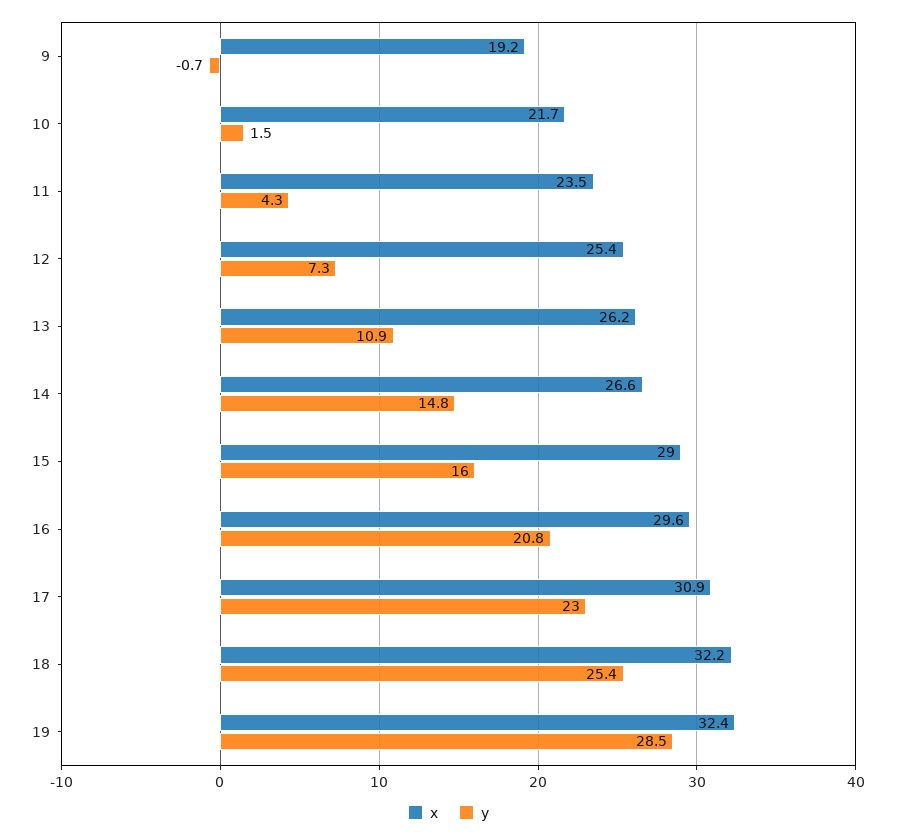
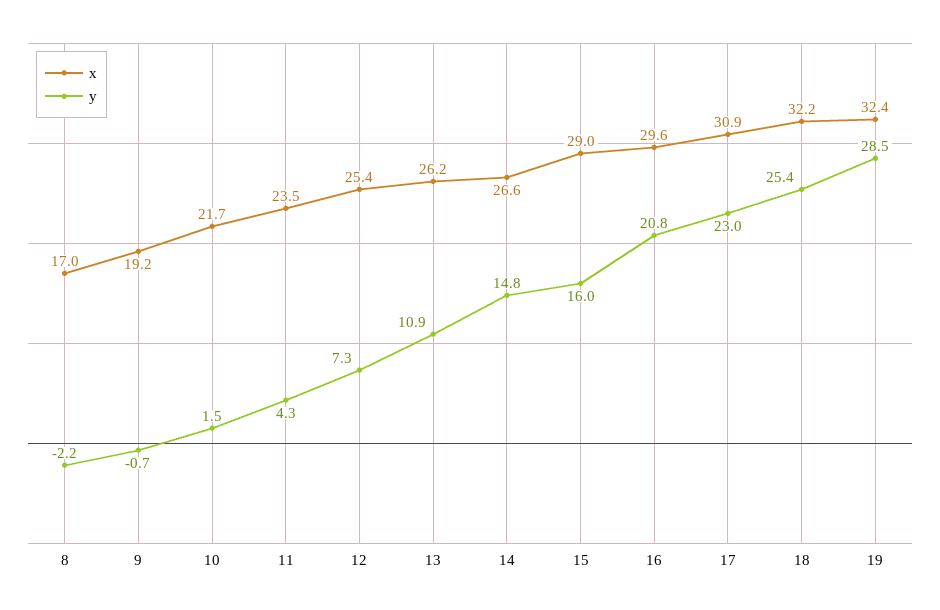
  {
    "x": {
      "9": 19.2,
      "10": 21.7,
      "11": 23.5,
      "12": 25.4,
      "13": 26.2,
      "14": 26.6,
      "15": 29,
      "16": 29.6,
      "17": 30.9,
      "18": 32.2,
-     "19": 32.4
+     "19": 32.4,
+     "8": 17
    },
    "y": {
      "9": -0.7,
      "10": 1.5,
      "11": 4.3,
      "12": 7.3,
      "13": 10.9,
      "14": 14.8,
      "15": 16,
      "16": 20.8,
      "17": 23,
      "18": 25.4,
-     "19": 28.5
+     "19": 28.5,
+     "8": -2.2
    }
  }

